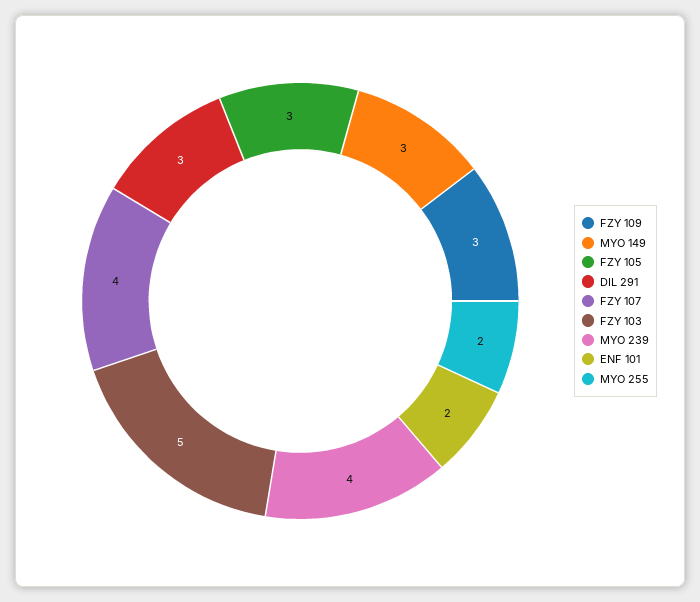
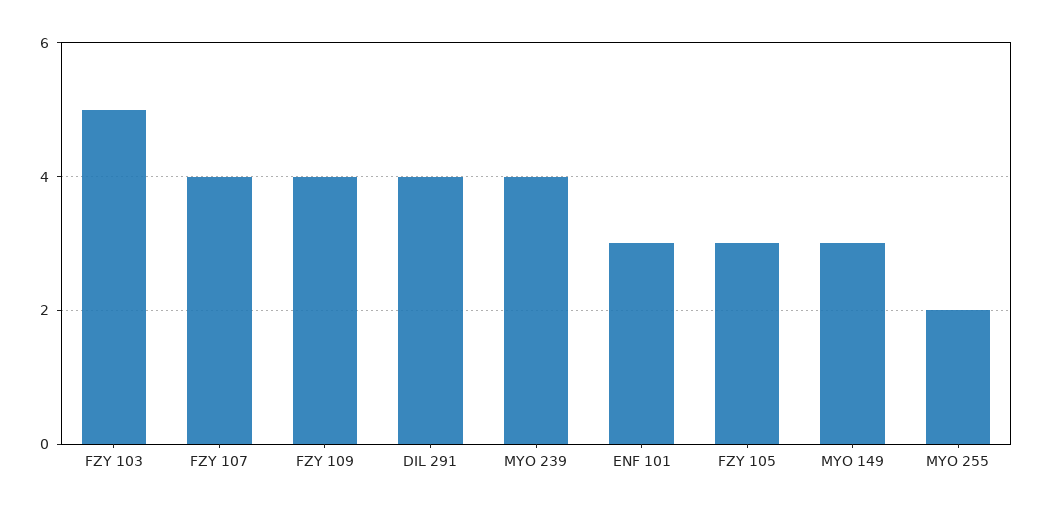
  {
-   "FZY 109": 3,
+   "FZY 109": 4,
    "MYO 149": 3,
    "FZY 105": 3,
-   "DIL 291": 3,
+   "DIL 291": 4,
    "FZY 107": 4,
    "FZY 103": 5,
    "MYO 239": 4,
-   "ENF 101": 2,
+   "ENF 101": 3,
    "MYO 255": 2
  }

